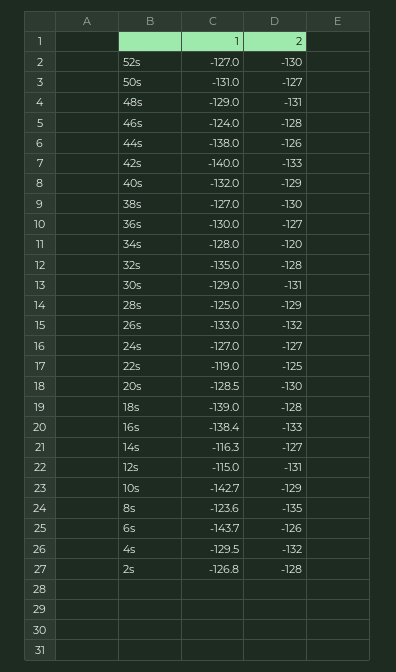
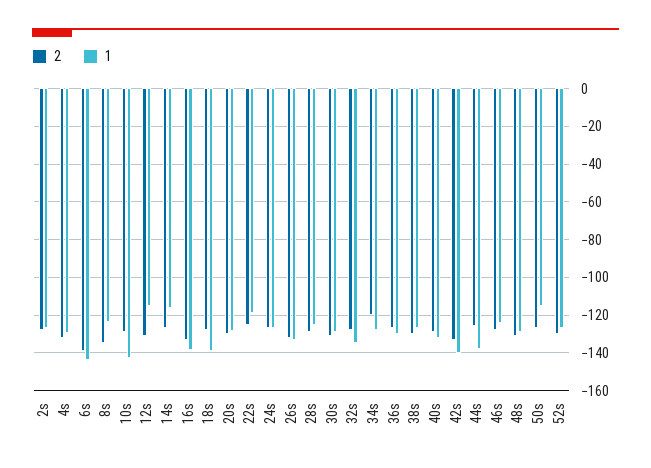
  {
    "1": {
      "52s": -127,
-     "50s": -131,
+     "50s": -115,
      "48s": -129,
      "46s": -124,
      "44s": -138,
      "42s": -140,
      "40s": -132,
      "38s": -127,
      "36s": -130,
      "34s": -128,
      "32s": -135,
      "30s": -129,
      "28s": -125,
      "26s": -133,
      "24s": -127,
      "22s": -119,
      "20s": -128.5,
      "18s": -139,
      "16s": -138.4,
      "14s": -116.3,
      "12s": -115,
      "10s": -142.7,
      "8s": -123.6,
      "6s": -143.7,
      "4s": -129.5,
      "2s": -126.8
    },
    "2": {
      "52s": -130,
      "50s": -127,
      "48s": -131,
      "46s": -128,
      "44s": -126,
      "42s": -133,
      "40s": -129,
      "38s": -130,
      "36s": -127,
      "34s": -120,
      "32s": -128,
      "30s": -131,
      "28s": -129,
      "26s": -132,
      "24s": -127,
      "22s": -125,
      "20s": -130,
      "18s": -128,
      "16s": -133,
      "14s": -127,
      "12s": -131,
      "10s": -129,
      "8s": -135,
-     "6s": -126,
+     "6s": -140,
      "4s": -132,
      "2s": -128
    }
  }

